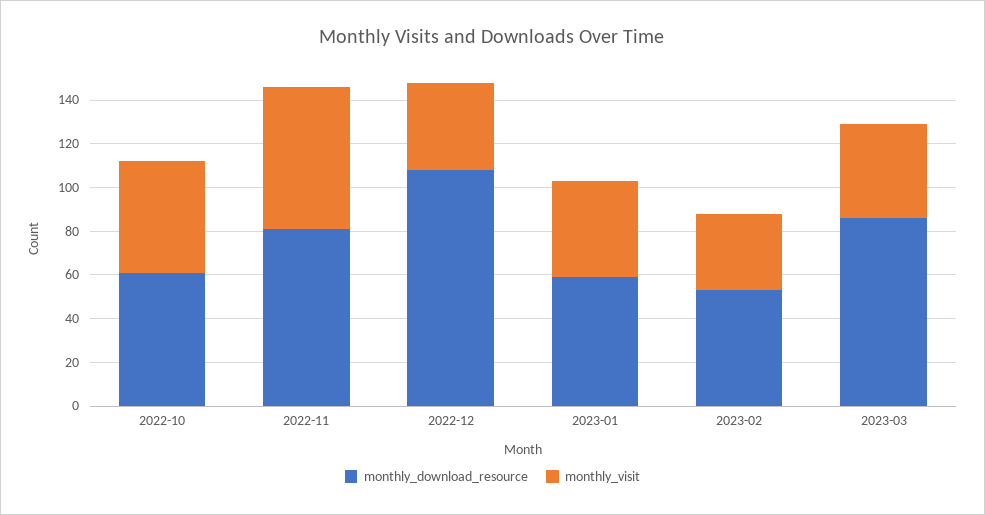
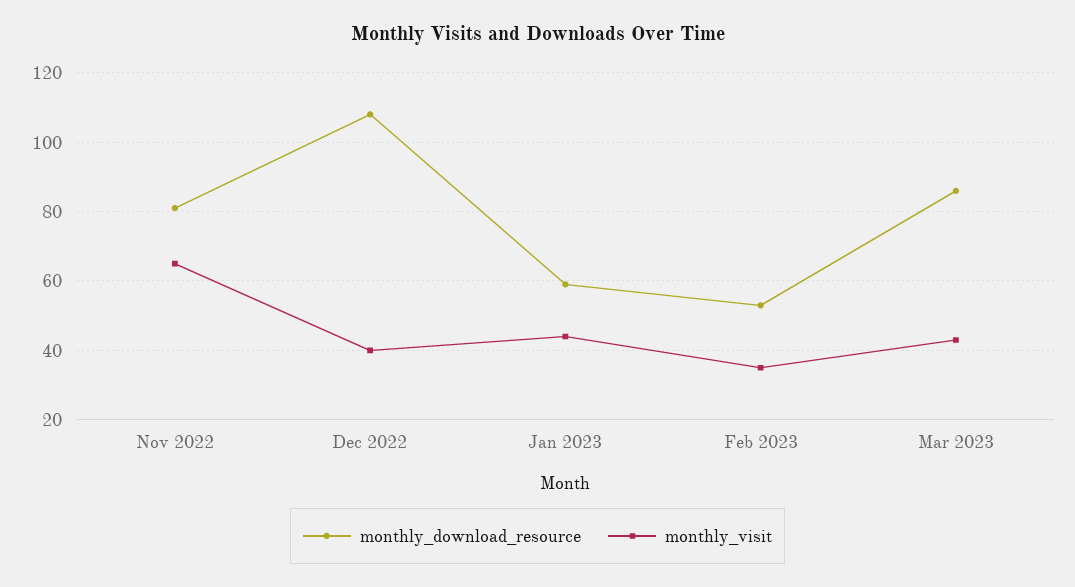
  {
    "monthly_download_resource": {
-     "2022-10": 60,
      "2022-11": 80,
      "2022-12": 110,
      "2023-01": 60,
      "2023-02": 55,
      "2023-03": 85
    },
    "monthly_visit": {
-     "2022-10": 50,
      "2022-11": 65,
      "2022-12": 40,
      "2023-01": 45,
      "2023-02": 35,
      "2023-03": 45
    }
  }

